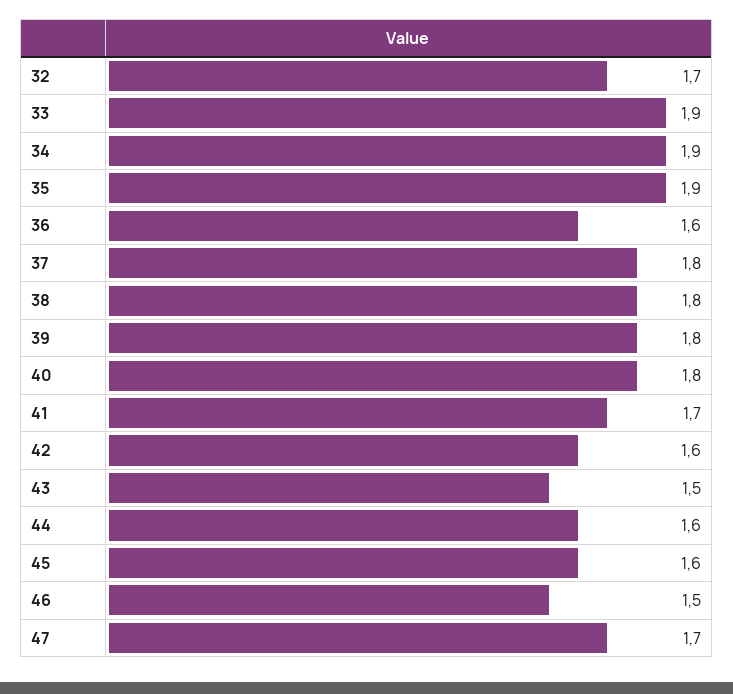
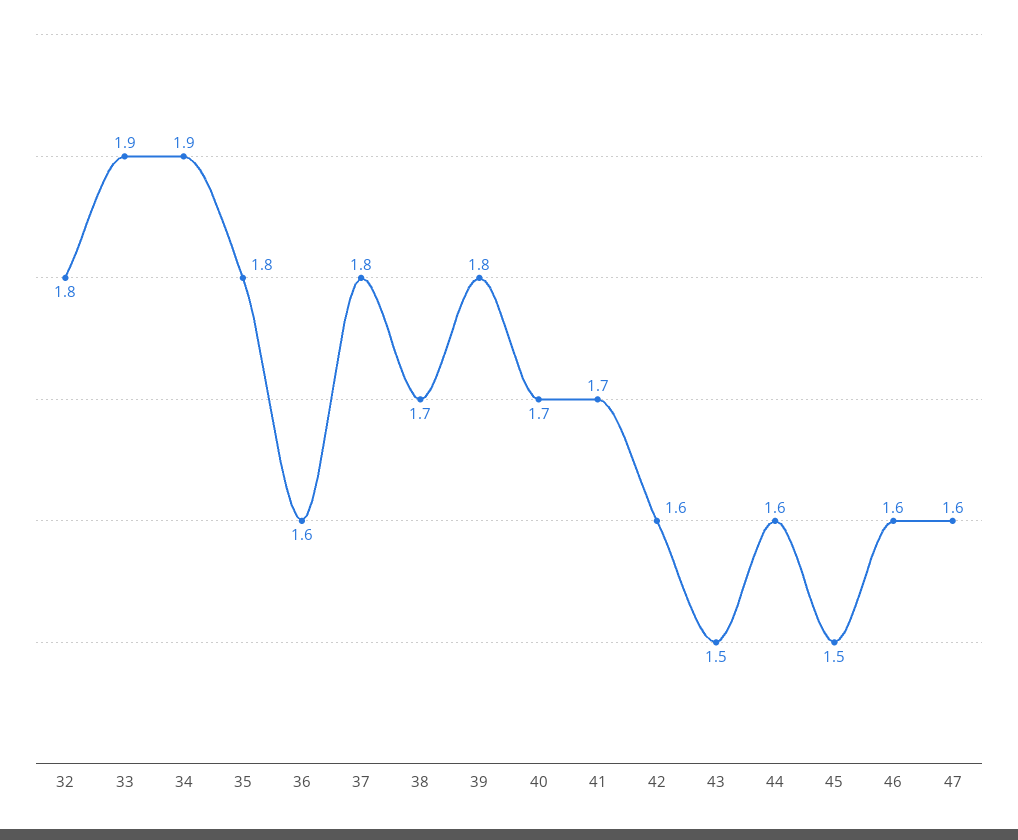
  {
-   "32": 1.7,
+   "32": 1.8,
    "33": 1.9,
    "34": 1.9,
-   "35": 1.9,
+   "35": 1.8,
    "36": 1.6,
    "37": 1.8,
-   "38": 1.8,
+   "38": 1.7,
    "39": 1.8,
-   "40": 1.8,
+   "40": 1.7,
    "41": 1.7,
    "42": 1.6,
    "43": 1.5,
    "44": 1.6,
-   "45": 1.6,
+   "45": 1.5,
-   "46": 1.5,
+   "46": 1.6,
-   "47": 1.7
+   "47": 1.6
  }

